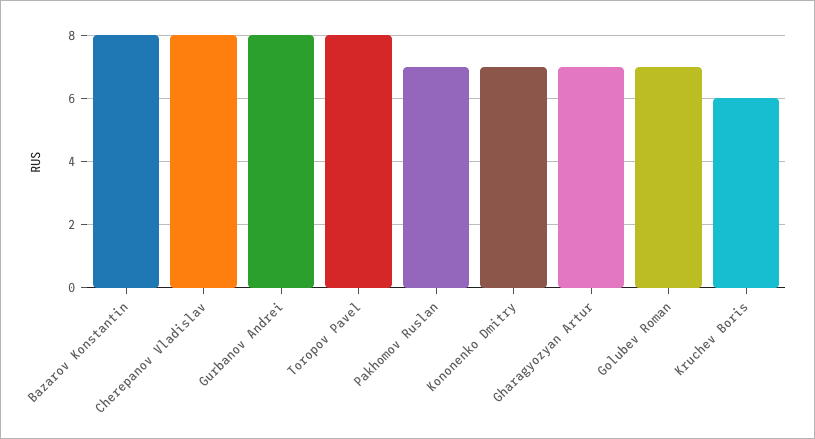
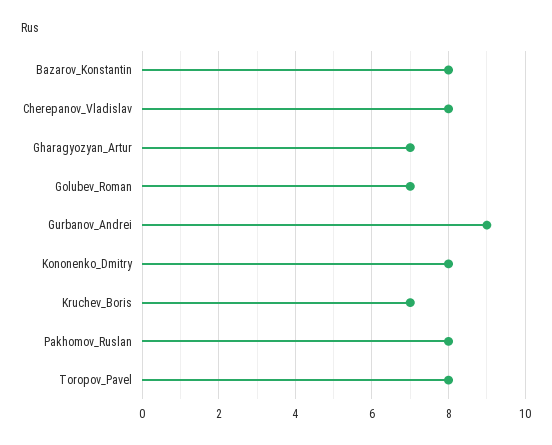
  {
    "Bazarov Konstantin": 8,
    "Cherepanov Vladislav": 8,
-   "Gurbanov Andrei": 8,
+   "Gurbanov Andrei": 9,
    "Toropov Pavel": 8,
-   "Pakhomov Ruslan": 7,
+   "Pakhomov Ruslan": 8,
-   "Kononenko Dmitry": 7,
+   "Kononenko Dmitry": 8,
    "Gharagyozyan Artur": 7,
    "Golubev Roman": 7,
-   "Kruchev Boris": 6
+   "Kruchev Boris": 7
  }

